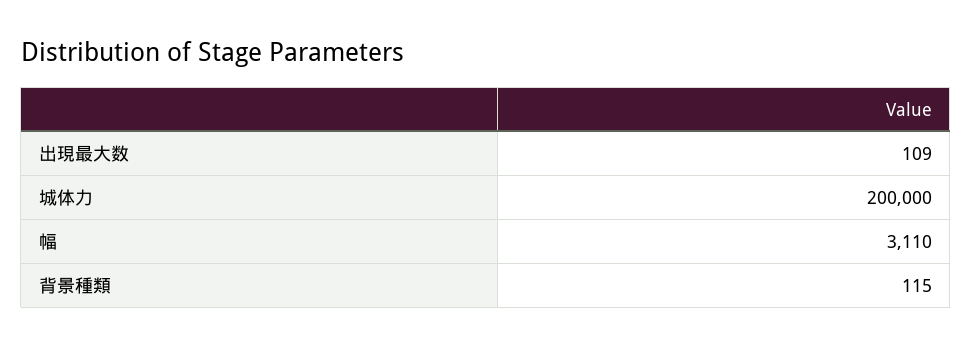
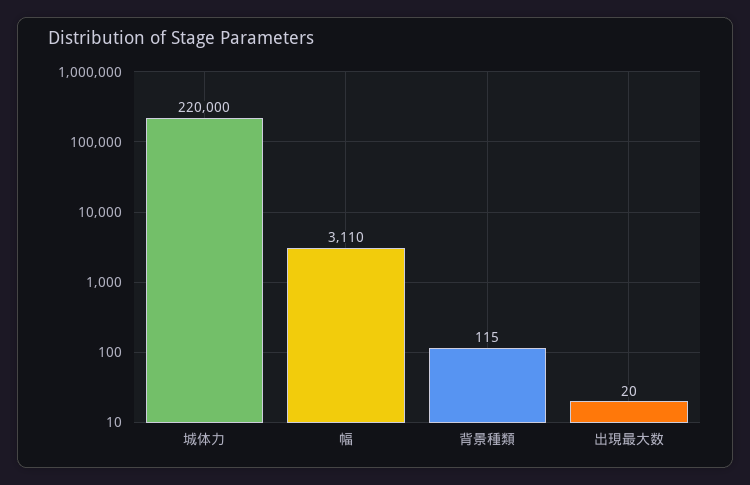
  {
-   "出現最大数": 109,
+   "出現最大数": 20,
-   "城体力": 200000,
+   "城体力": 220000,
    "幅": 3110,
    "背景種類": 115
  }

